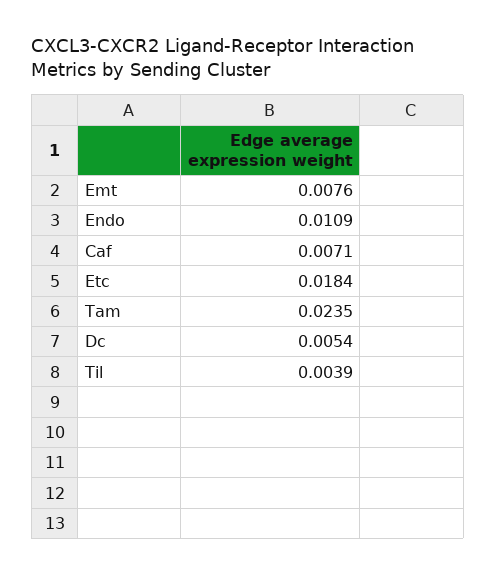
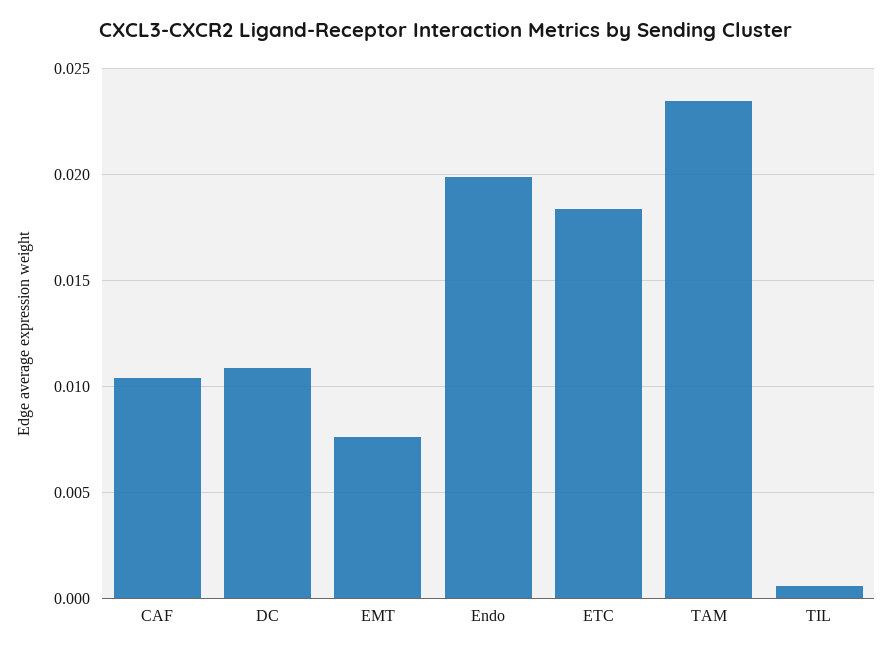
  {
    "Emt": 0.0076,
-   "Endo": 0.0109,
+   "Endo": 0.02,
-   "Caf": 0.0071,
+   "Caf": 0.0105,
    "Etc": 0.0184,
    "Tam": 0.0235,
-   "Dc": 0.0054,
+   "Dc": 0.011,
-   "Til": 0.0039
+   "Til": 0.0005
  }

